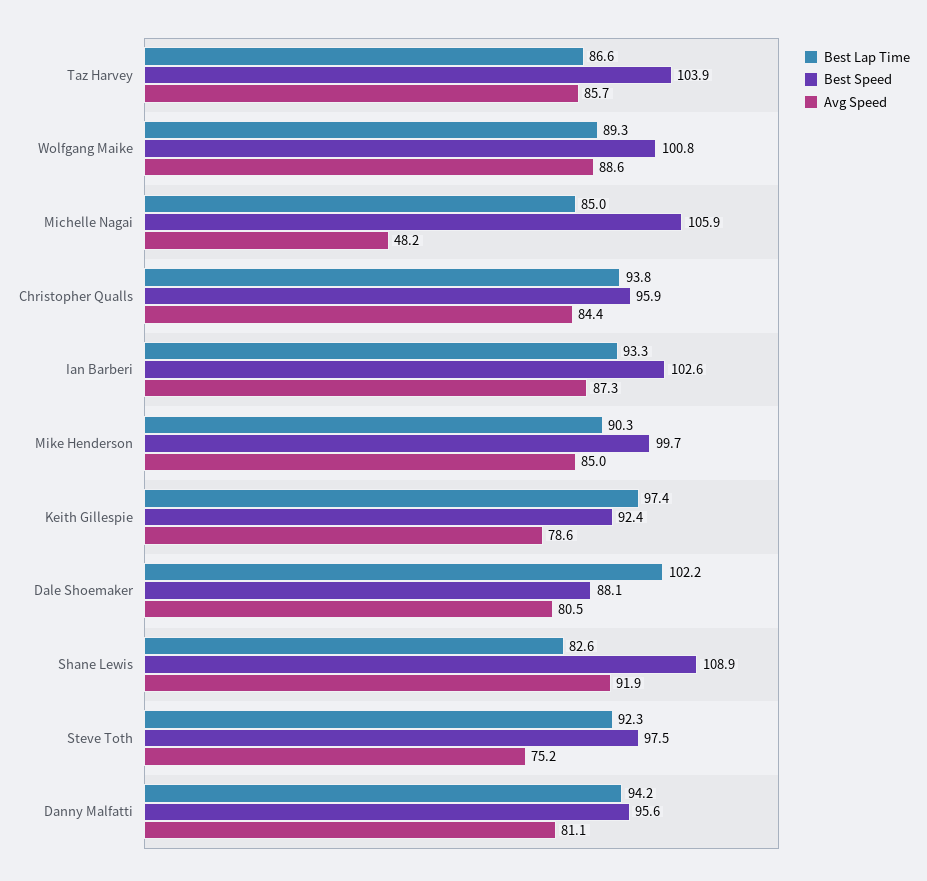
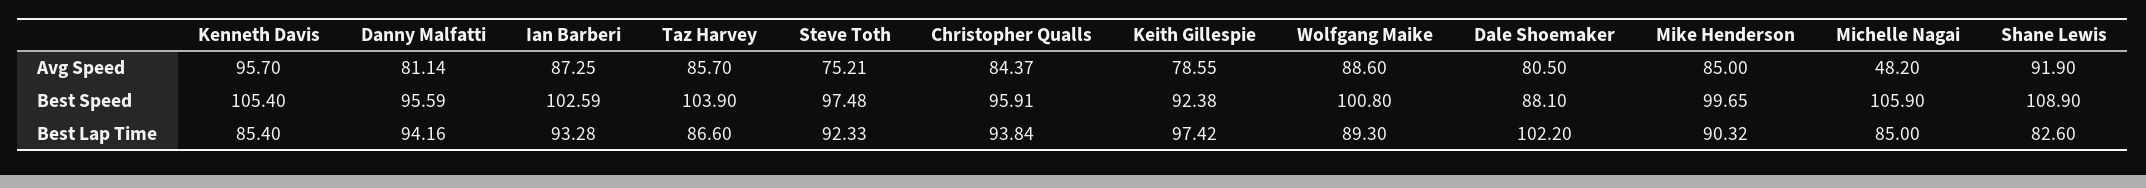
  {
    "Best Lap Time": {
      "Taz Harvey": 86.6,
      "Wolfgang Maike": 89.3,
      "Michelle Nagai": 85,
      "Christopher Qualls": 93.84,
      "Ian Barberi": 93.28,
      "Mike Henderson": 90.32,
      "Keith Gillespie": 97.42,
      "Dale Shoemaker": 102.2,
      "Shane Lewis": 82.6,
      "Steve Toth": 92.33,
-     "Danny Malfatti": 94.16
+     "Danny Malfatti": 94.16,
+     "Kenneth Davis": 85.4
    },
    "Best Speed": {
      "Taz Harvey": 103.9,
      "Wolfgang Maike": 100.8,
      "Michelle Nagai": 105.9,
      "Christopher Qualls": 95.91,
      "Ian Barberi": 102.59,
      "Mike Henderson": 99.65,
      "Keith Gillespie": 92.38,
      "Dale Shoemaker": 88.1,
      "Shane Lewis": 108.9,
      "Steve Toth": 97.48,
-     "Danny Malfatti": 95.59
+     "Danny Malfatti": 95.59,
+     "Kenneth Davis": 105.4
    },
    "Avg Speed": {
      "Taz Harvey": 85.7,
      "Wolfgang Maike": 88.6,
      "Michelle Nagai": 48.2,
      "Christopher Qualls": 84.37,
      "Ian Barberi": 87.25,
      "Mike Henderson": 85,
      "Keith Gillespie": 78.55,
      "Dale Shoemaker": 80.5,
      "Shane Lewis": 91.9,
      "Steve Toth": 75.21,
-     "Danny Malfatti": 81.14
+     "Danny Malfatti": 81.14,
+     "Kenneth Davis": 95.7
    }
  }

